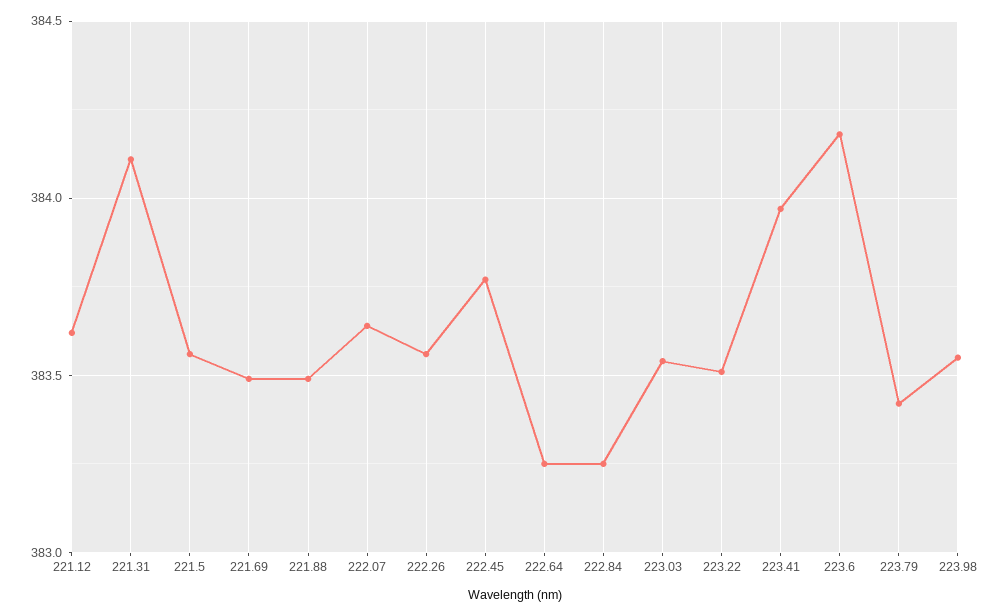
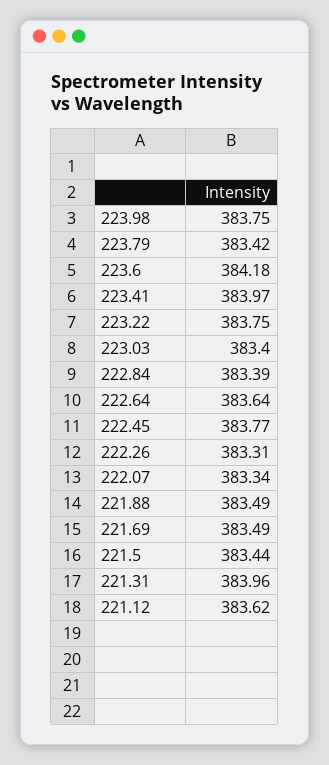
  {
    "221.12": 383.62,
-   "221.31": 384.1,
+   "221.31": 383.96,
-   "221.5": 383.55,
+   "221.5": 383.44,
    "221.69": 383.49,
    "221.88": 383.49,
-   "222.07": 383.65,
+   "222.07": 383.34,
-   "222.26": 383.55,
+   "222.26": 383.31,
    "222.45": 383.77,
-   "222.64": 383.25,
+   "222.64": 383.64,
-   "222.84": 383.25,
+   "222.84": 383.39,
-   "223.03": 383.55,
+   "223.03": 383.4,
-   "223.22": 383.5,
+   "223.22": 383.75,
    "223.41": 383.97,
    "223.6": 384.18,
    "223.79": 383.42,
-   "223.98": 383.55
+   "223.98": 383.75
  }

